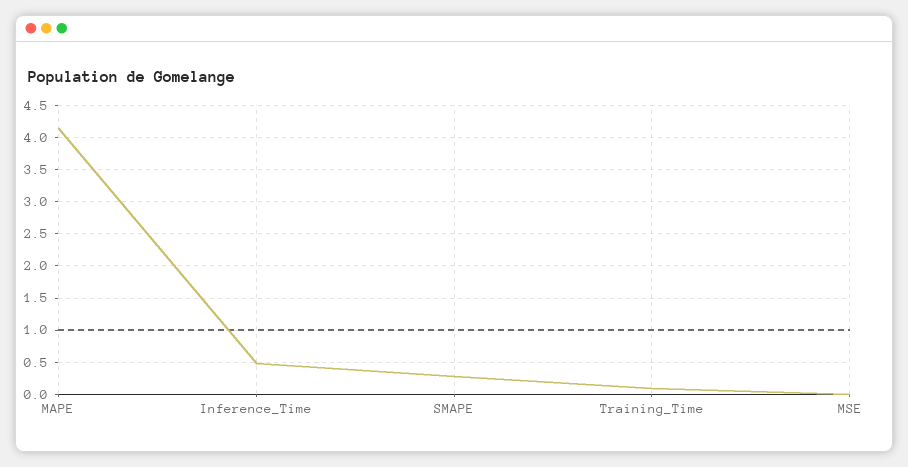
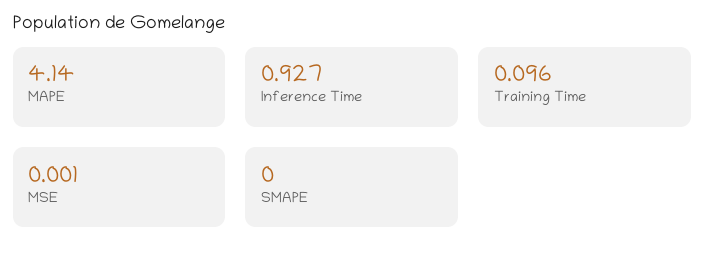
  {
    "MAPE": 4.14,
-   "Inference_Time": 0.5,
+   "Inference_Time": 0.927,
-   "SMAPE": 0.3,
+   "SMAPE": 0,
    "Training_Time": 0.096,
    "MSE": 0.001
  }

